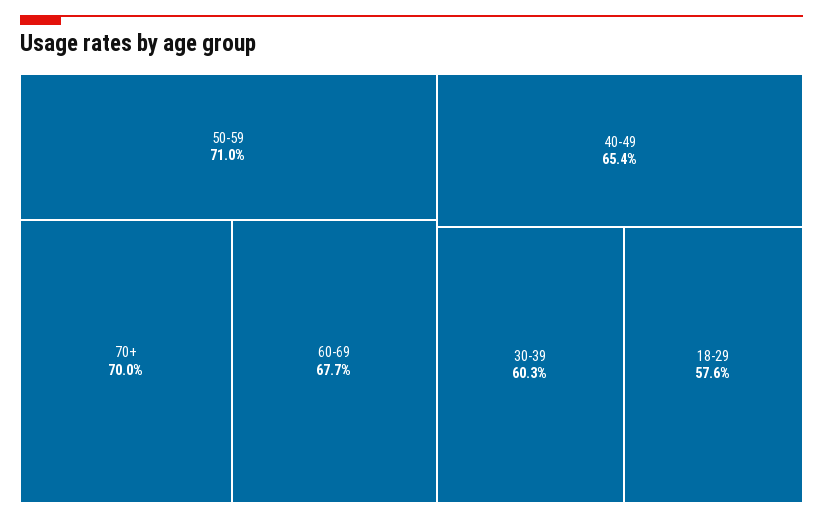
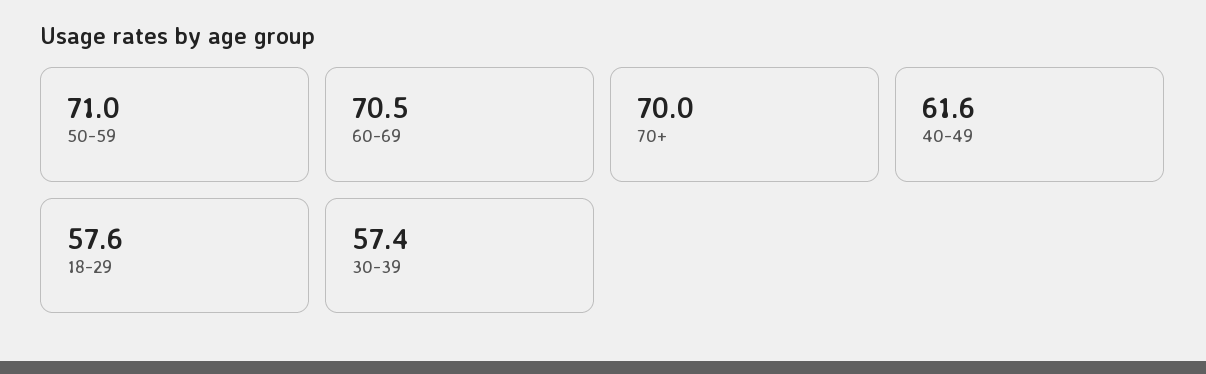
  {
    "50-59": 71,
    "70+": 70,
-   "60-69": 67.7,
+   "60-69": 70.5,
-   "40-49": 65.4,
+   "40-49": 61.6,
-   "30-39": 60.3,
+   "30-39": 57.4,
    "18-29": 57.6
  }

